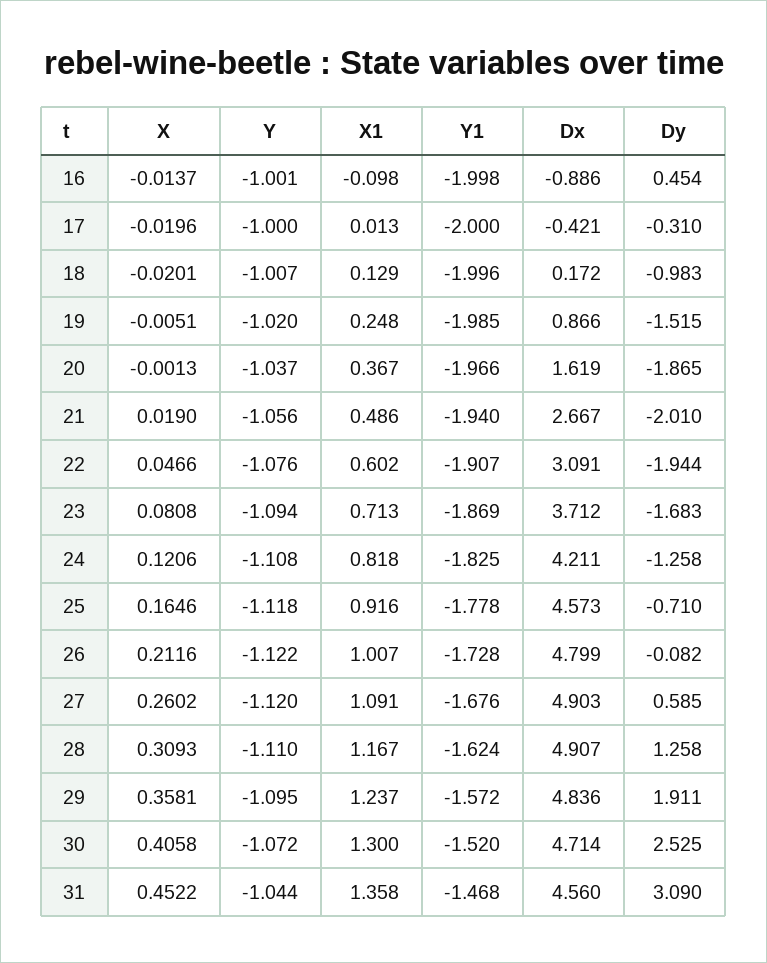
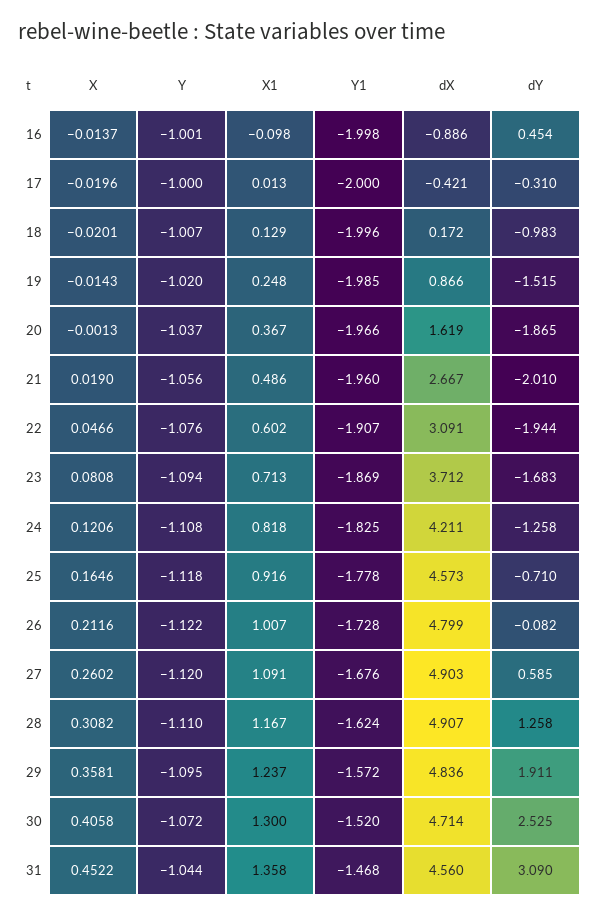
  {
    "X": {
      "16": -0.0137,
      "17": -0.0196,
      "18": -0.0201,
-     "19": -0.0051,
+     "19": -0.0143,
      "20": -0.0013,
      "21": 0.019,
      "22": 0.0466,
      "23": 0.0808,
      "24": 0.1206,
      "25": 0.1646,
      "26": 0.2116,
      "27": 0.2602,
-     "28": 0.3093,
+     "28": 0.3082,
      "29": 0.3581,
      "30": 0.4058,
      "31": 0.4522
    },
    "Y": {
      "16": -1.001,
      "17": -1,
      "18": -1.007,
      "19": -1.02,
      "20": -1.037,
      "21": -1.056,
      "22": -1.076,
      "23": -1.094,
      "24": -1.108,
      "25": -1.118,
      "26": -1.122,
      "27": -1.12,
      "28": -1.11,
      "29": -1.095,
      "30": -1.072,
      "31": -1.044
    },
    "X1": {
      "16": -0.098,
      "17": 0.013,
      "18": 0.129,
      "19": 0.248,
      "20": 0.367,
      "21": 0.486,
      "22": 0.602,
      "23": 0.713,
      "24": 0.818,
      "25": 0.916,
      "26": 1.007,
      "27": 1.091,
      "28": 1.167,
      "29": 1.237,
      "30": 1.3,
      "31": 1.358
    },
    "Y1": {
      "16": -1.998,
      "17": -2,
      "18": -1.996,
      "19": -1.985,
      "20": -1.966,
-     "21": -1.94,
+     "21": -1.96,
      "22": -1.907,
      "23": -1.869,
      "24": -1.825,
      "25": -1.778,
      "26": -1.728,
      "27": -1.676,
      "28": -1.624,
      "29": -1.572,
      "30": -1.52,
      "31": -1.468
    },
    "Dx": {
      "16": -0.886,
      "17": -0.421,
      "18": 0.172,
      "19": 0.866,
      "20": 1.619,
      "21": 2.667,
      "22": 3.091,
      "23": 3.712,
      "24": 4.211,
      "25": 4.573,
      "26": 4.799,
      "27": 4.903,
      "28": 4.907,
      "29": 4.836,
      "30": 4.714,
      "31": 4.56
    },
    "Dy": {
      "16": 0.454,
      "17": -0.31,
      "18": -0.983,
      "19": -1.515,
      "20": -1.865,
      "21": -2.01,
      "22": -1.944,
      "23": -1.683,
      "24": -1.258,
      "25": -0.71,
      "26": -0.082,
      "27": 0.585,
      "28": 1.258,
      "29": 1.911,
      "30": 2.525,
      "31": 3.09
    }
  }

